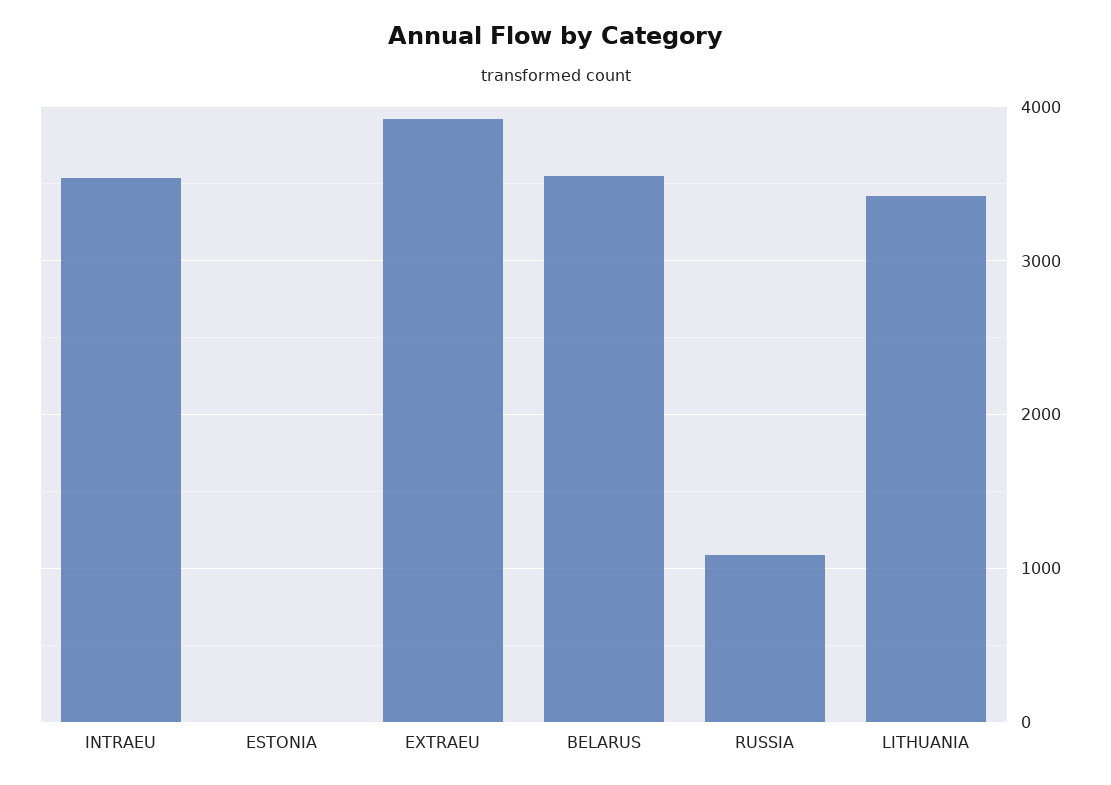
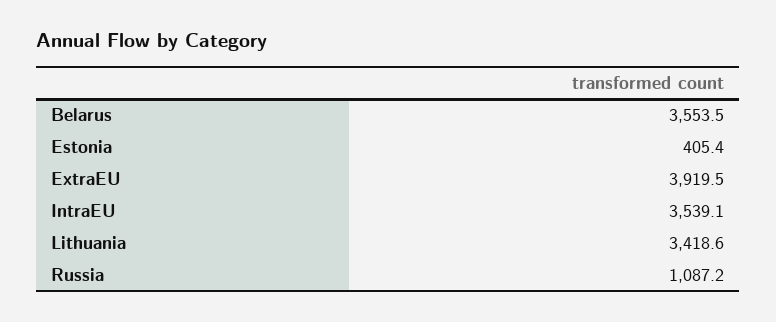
  {
    "INTRAEU": 3539.1,
-   "ESTONIA": 0,
+   "ESTONIA": 405.4,
    "EXTRAEU": 3919.5,
    "BELARUS": 3553.5,
    "RUSSIA": 1087.2,
    "LITHUANIA": 3418.6
  }

